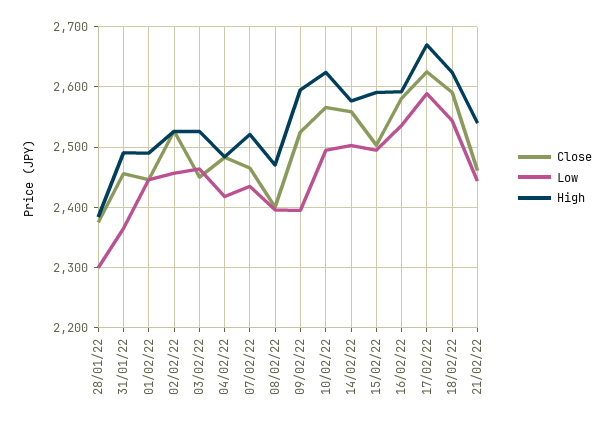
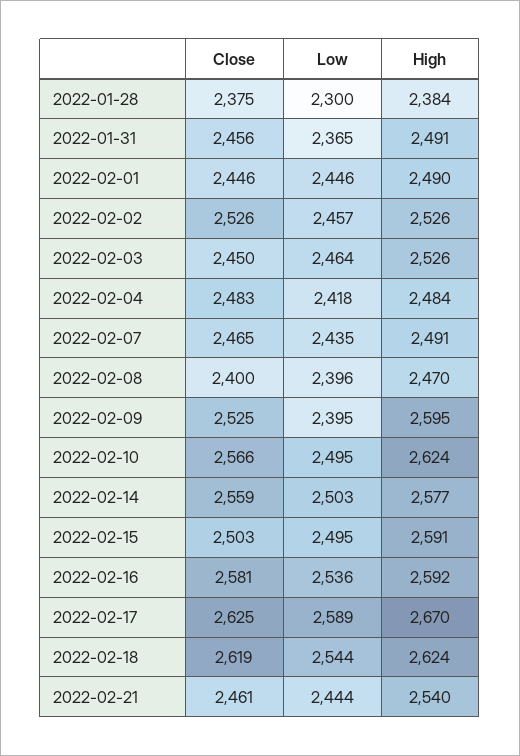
  {
    "Close": {
      "28/01/22": 2375,
      "31/01/22": 2456,
      "01/02/22": 2446,
      "02/02/22": 2526,
      "03/02/22": 2450,
      "04/02/22": 2483,
      "07/02/22": 2465,
      "08/02/22": 2400,
      "09/02/22": 2525,
      "10/02/22": 2566,
      "14/02/22": 2559,
      "15/02/22": 2503,
      "16/02/22": 2581,
      "17/02/22": 2625,
-     "18/02/22": 2590,
+     "18/02/22": 2619,
      "21/02/22": 2461
    },
    "Low": {
      "28/01/22": 2300,
      "31/01/22": 2365,
      "01/02/22": 2446,
      "02/02/22": 2457,
      "03/02/22": 2464,
      "04/02/22": 2418,
      "07/02/22": 2435,
      "08/02/22": 2396,
      "09/02/22": 2395,
      "10/02/22": 2495,
      "14/02/22": 2503,
      "15/02/22": 2495,
      "16/02/22": 2536,
      "17/02/22": 2589,
      "18/02/22": 2544,
      "21/02/22": 2444
    },
    "High": {
      "28/01/22": 2384,
      "31/01/22": 2491,
      "01/02/22": 2490,
      "02/02/22": 2526,
      "03/02/22": 2526,
      "04/02/22": 2484,
-     "07/02/22": 2520,
+     "07/02/22": 2491,
      "08/02/22": 2470,
      "09/02/22": 2595,
      "10/02/22": 2624,
      "14/02/22": 2577,
      "15/02/22": 2591,
      "16/02/22": 2592,
      "17/02/22": 2670,
      "18/02/22": 2624,
      "21/02/22": 2540
    }
  }

